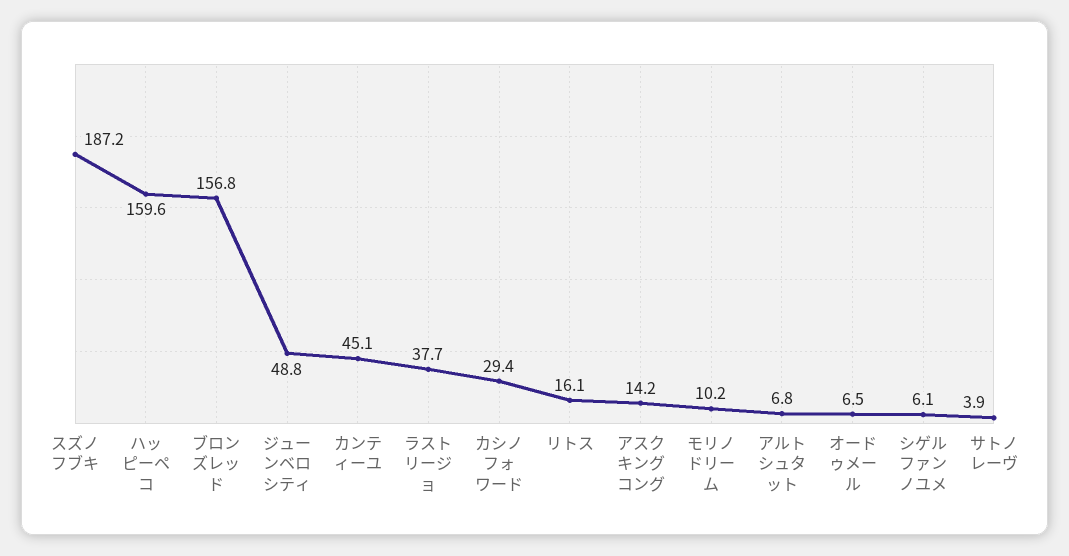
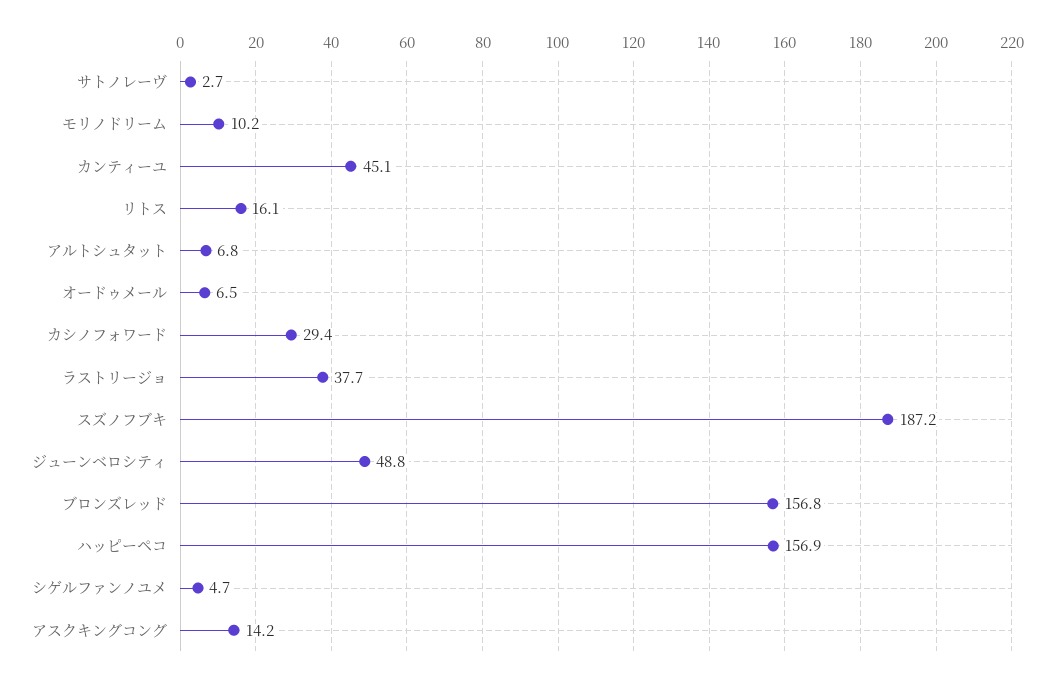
  {
    "スズノフブキ": 187.2,
-   "ハッピーペコ": 159.6,
+   "ハッピーペコ": 156.9,
    "ブロンズレッド": 156.8,
    "ジューンベロシティ": 48.8,
    "カンティーユ": 45.1,
    "ラストリージョ": 37.7,
    "カシノフォワード": 29.4,
    "リトス": 16.1,
    "アスクキングコング": 14.2,
    "モリノドリーム": 10.2,
    "アルトシュタット": 6.8,
    "オードゥメール": 6.5,
-   "シゲルファンノユメ": 6.1,
+   "シゲルファンノユメ": 4.7,
-   "サトノレーヴ": 3.9
+   "サトノレーヴ": 2.7
  }

